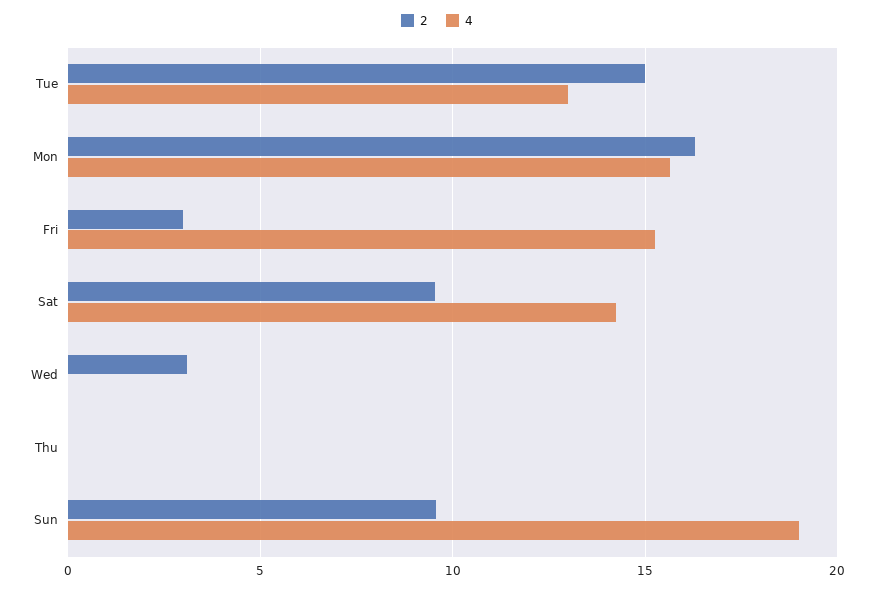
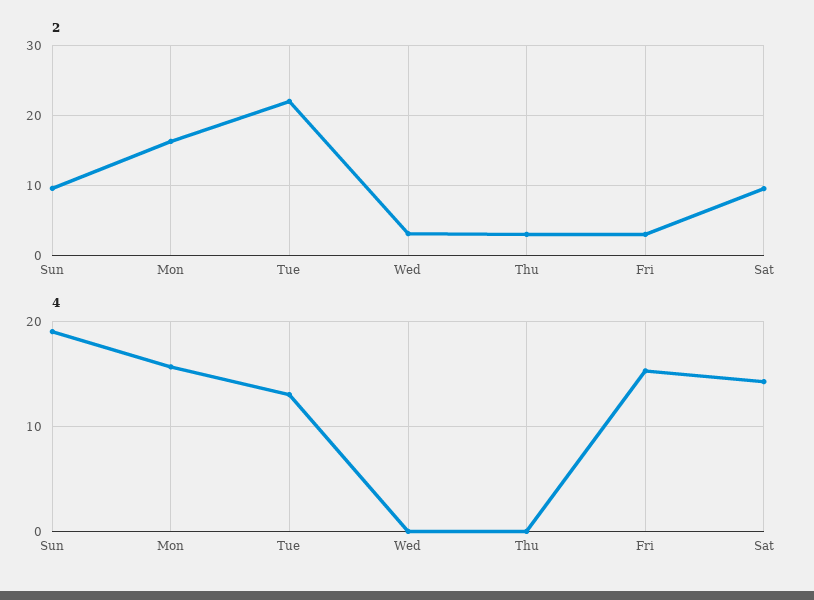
  {
    "2": {
-     "Tue": 15,
+     "Tue": 22,
      "Mon": 16.5,
      "Fri": 3,
      "Sat": 9.5,
      "Wed": 3,
-     "Thu": 0,
+     "Thu": 3,
      "Sun": 9.5
    },
    "4": {
      "Tue": 13,
      "Mon": 15.5,
      "Fri": 15.5,
      "Sat": 14,
      "Wed": 0,
      "Thu": 0,
      "Sun": 19
    }
  }

